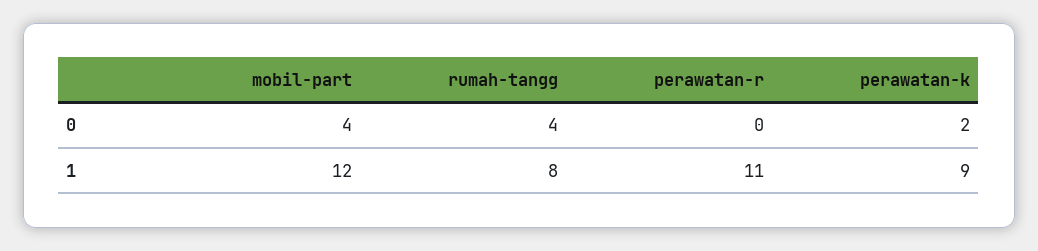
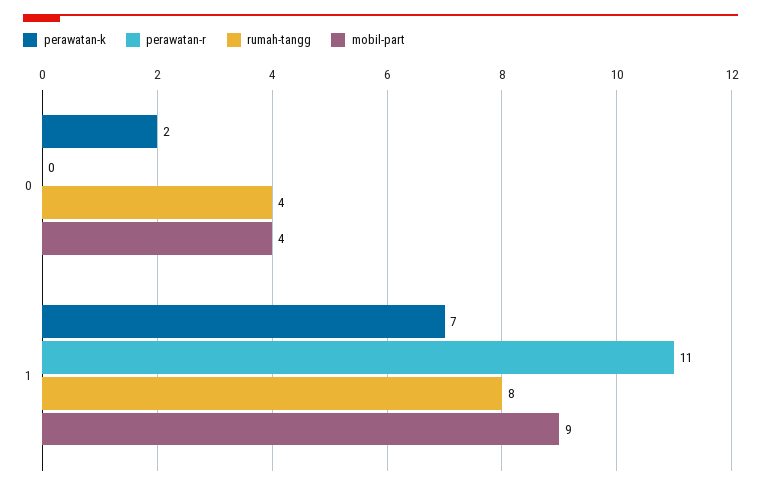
  {
    "mobil-part": {
      "0": 4,
-     "1": 12
+     "1": 9
    },
    "rumah-tangg": {
      "0": 4,
      "1": 8
    },
    "perawatan-r": {
      "0": 0,
      "1": 11
    },
    "perawatan-k": {
      "0": 2,
-     "1": 9
+     "1": 7
    }
  }

